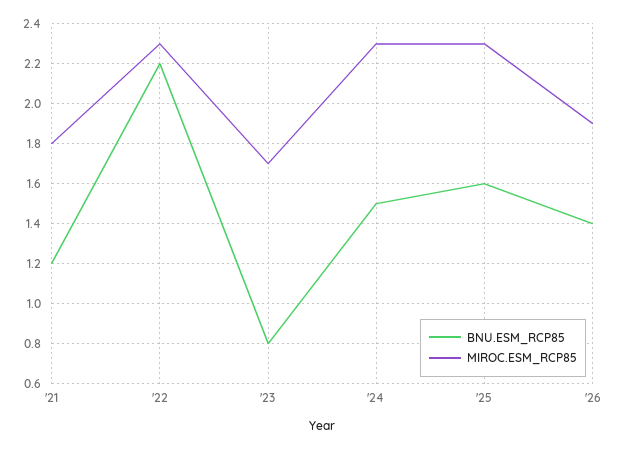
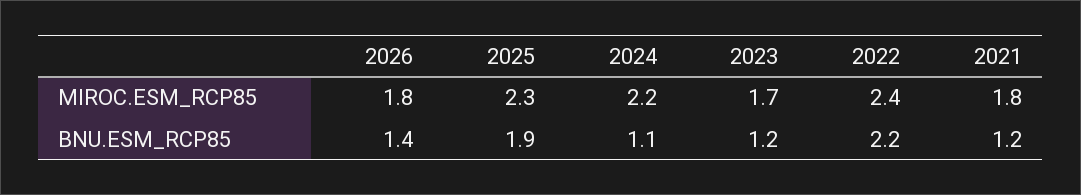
  {
    "BNU.ESM_RCP85": {
      "'21": 1.2,
      "'22": 2.2,
-     "'23": 0.8,
+     "'23": 1.2,
-     "'24": 1.5,
+     "'24": 1.1,
-     "'25": 1.6,
+     "'25": 1.9,
      "'26": 1.4
    },
    "MIROC.ESM_RCP85": {
      "'21": 1.8,
-     "'22": 2.3,
+     "'22": 2.4,
      "'23": 1.7,
-     "'24": 2.3,
+     "'24": 2.2,
      "'25": 2.3,
-     "'26": 1.9
+     "'26": 1.8
    }
  }

